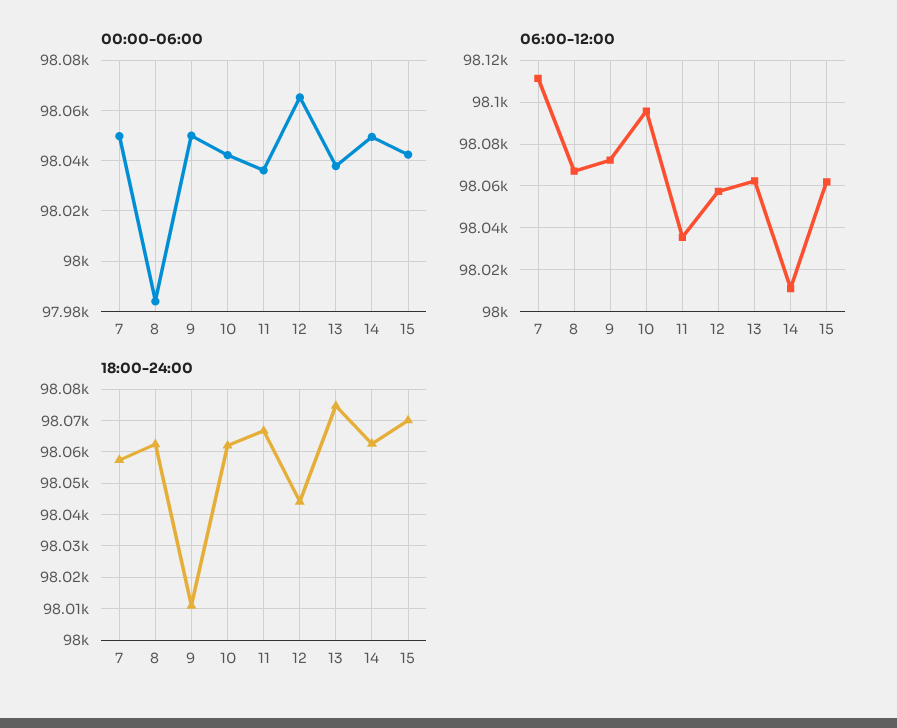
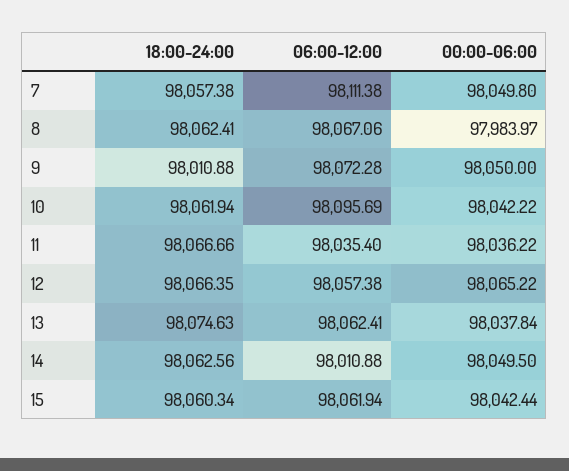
  {
    "00:00-06:00": {
      "7": 98049.8,
      "8": 97983.97,
      "9": 98050,
      "10": 98042.22,
      "11": 98036.22,
      "12": 98065.22,
      "13": 98037.84,
      "14": 98049.5,
      "15": 98042.44
    },
    "06:00-12:00": {
      "7": 98111.38,
      "8": 98067.06,
      "9": 98072.28,
      "10": 98095.69,
      "11": 98035.4,
      "12": 98057.38,
      "13": 98062.41,
      "14": 98010.88,
      "15": 98061.94
    },
    "18:00-24:00": {
      "7": 98057.38,
      "8": 98062.41,
      "9": 98010.88,
      "10": 98061.94,
      "11": 98066.66,
-     "12": 98044,
+     "12": 98066.35,
      "13": 98074.63,
      "14": 98062.56,
-     "15": 98070
+     "15": 98060.34
    }
  }

